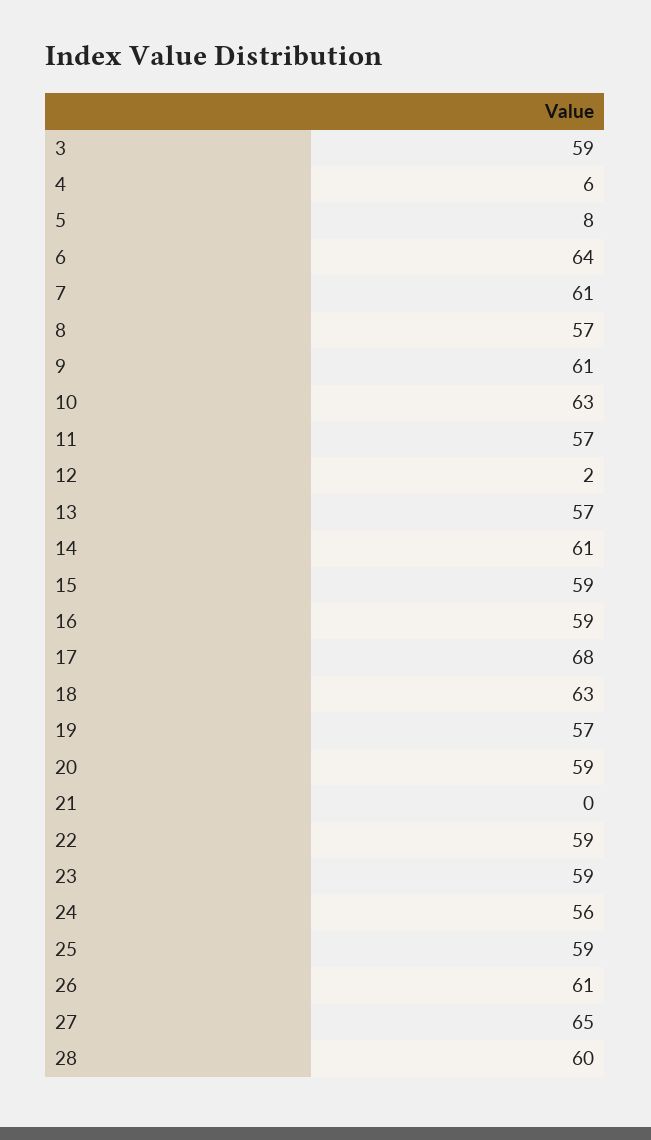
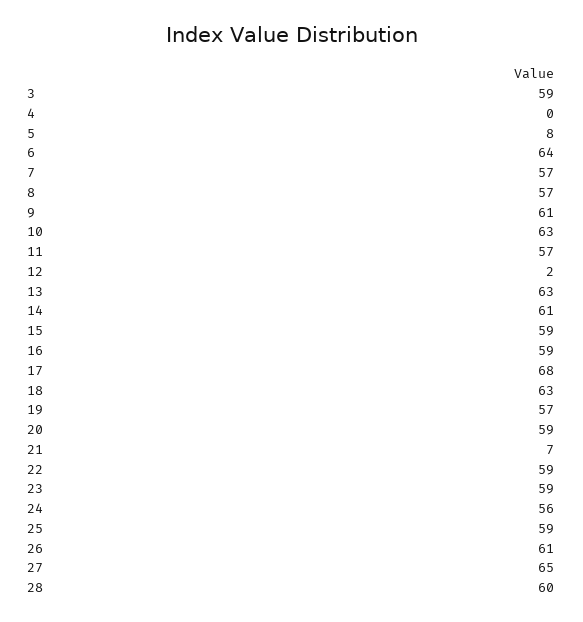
  {
    "3": 59,
-   "4": 6,
+   "4": 0,
    "5": 8,
    "6": 64,
-   "7": 61,
+   "7": 57,
    "8": 57,
    "9": 61,
    "10": 63,
    "11": 57,
    "12": 2,
-   "13": 57,
+   "13": 63,
    "14": 61,
    "15": 59,
    "16": 59,
    "17": 68,
    "18": 63,
    "19": 57,
    "20": 59,
-   "21": 0,
+   "21": 7,
    "22": 59,
    "23": 59,
    "24": 56,
    "25": 59,
    "26": 61,
    "27": 65,
    "28": 60
  }

